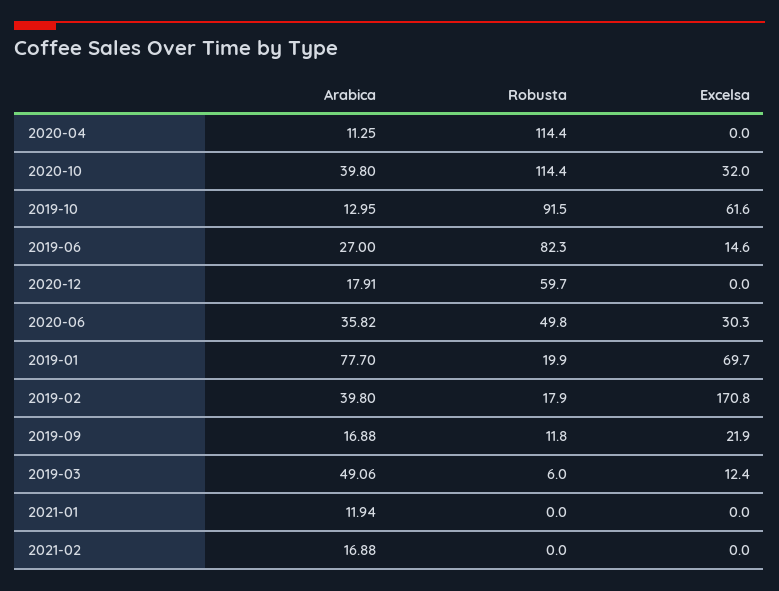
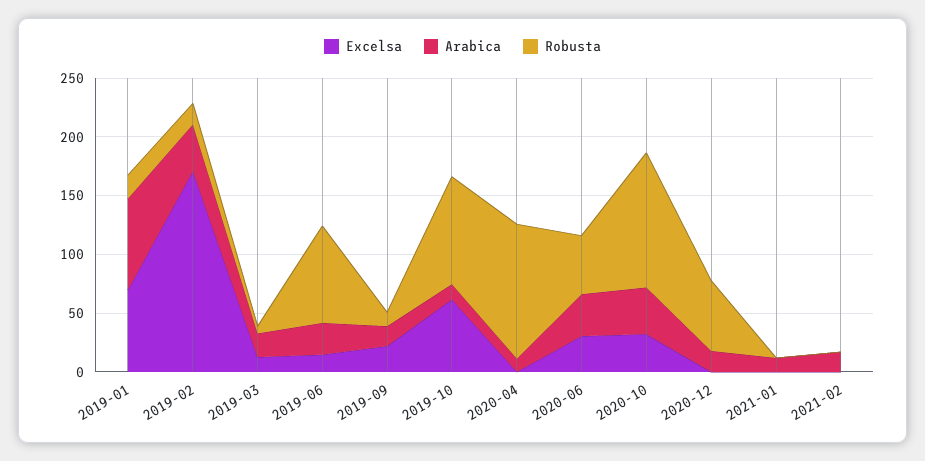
  {
    "Arabica": {
      "2020-04": 11.25,
      "2020-10": 39.8,
      "2019-10": 12.95,
      "2019-06": 27,
      "2020-12": 17.91,
      "2020-06": 35.82,
      "2019-01": 77.7,
      "2019-02": 39.8,
      "2019-09": 16.88,
-     "2019-03": 49.06,
+     "2019-03": 20,
      "2021-01": 11.94,
      "2021-02": 16.88
    },
    "Robusta": {
      "2020-04": 114.4,
      "2020-10": 114.4,
      "2019-10": 91.5,
      "2019-06": 82.3,
      "2020-12": 59.7,
      "2020-06": 49.8,
      "2019-01": 19.9,
      "2019-02": 17.9,
      "2019-09": 11.8,
      "2019-03": 6,
      "2021-01": 0,
      "2021-02": 0
    },
    "Excelsa": {
      "2020-04": 0,
      "2020-10": 32,
      "2019-10": 61.6,
      "2019-06": 14.6,
      "2020-12": 0,
      "2020-06": 30.3,
      "2019-01": 69.7,
      "2019-02": 170.8,
      "2019-09": 21.9,
      "2019-03": 12.4,
      "2021-01": 0,
      "2021-02": 0
    }
  }

